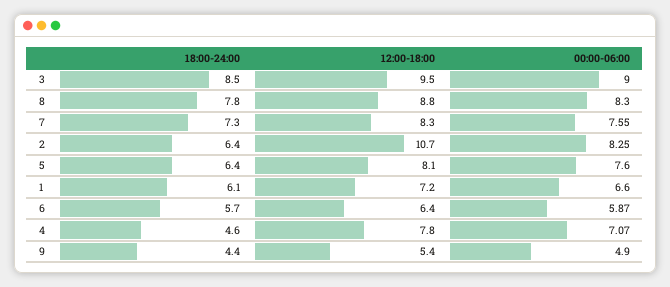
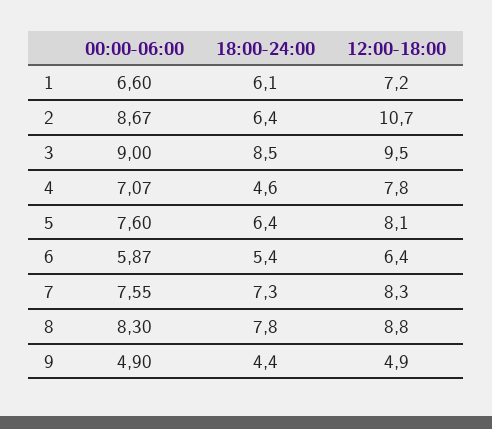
  {
    "18:00-24:00": {
      "3": 8.5,
      "8": 7.8,
      "7": 7.3,
      "2": 6.4,
      "5": 6.4,
      "1": 6.1,
-     "6": 5.7,
+     "6": 5.4,
      "4": 4.6,
      "9": 4.4
    },
    "12:00-18:00": {
      "3": 9.5,
      "8": 8.8,
      "7": 8.3,
      "2": 10.7,
      "5": 8.1,
      "1": 7.2,
      "6": 6.4,
      "4": 7.8,
-     "9": 5.4
+     "9": 4.9
    },
    "00:00-06:00": {
      "3": 9,
      "8": 8.3,
      "7": 7.55,
-     "2": 8.25,
+     "2": 8.67,
      "5": 7.6,
      "1": 6.6,
      "6": 5.87,
      "4": 7.07,
      "9": 4.9
    }
  }

